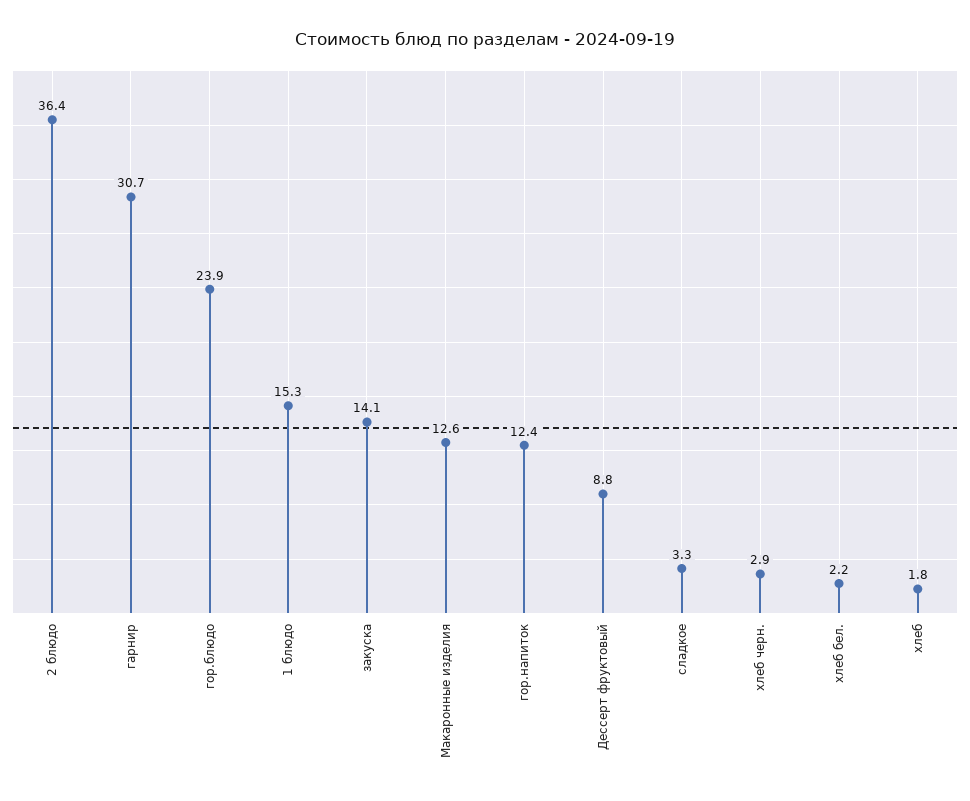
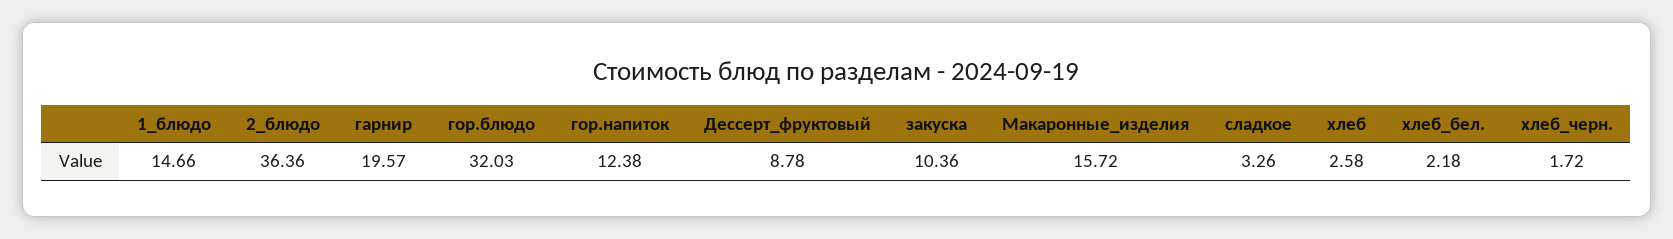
  {
    "2 блюдо": 36.36,
-   "гарнир": 30.7,
+   "гарнир": 19.57,
-   "гор.блюдо": 23.9,
+   "гор.блюдо": 32.03,
-   "1 блюдо": 15.3,
+   "1 блюдо": 14.66,
-   "закуска": 14.1,
+   "закуска": 10.36,
-   "Макаронные изделия": 12.6,
+   "Макаронные изделия": 15.72,
    "гор.напиток": 12.38,
    "Дессерт фруктовый": 8.78,
    "сладкое": 3.26,
-   "хлеб черн.": 2.9,
+   "хлеб черн.": 1.72,
    "хлеб бел.": 2.18,
-   "хлеб": 1.8
+   "хлеб": 2.58
  }

